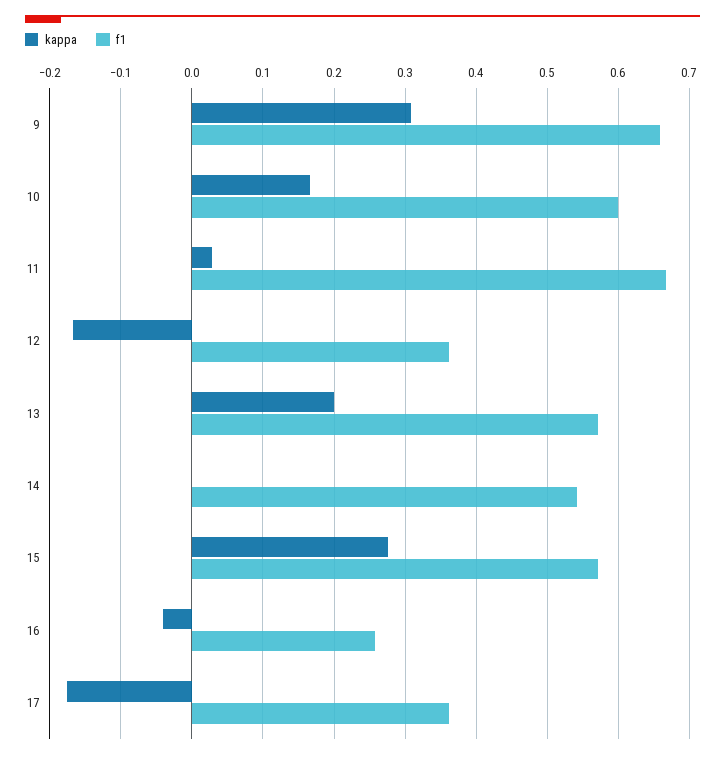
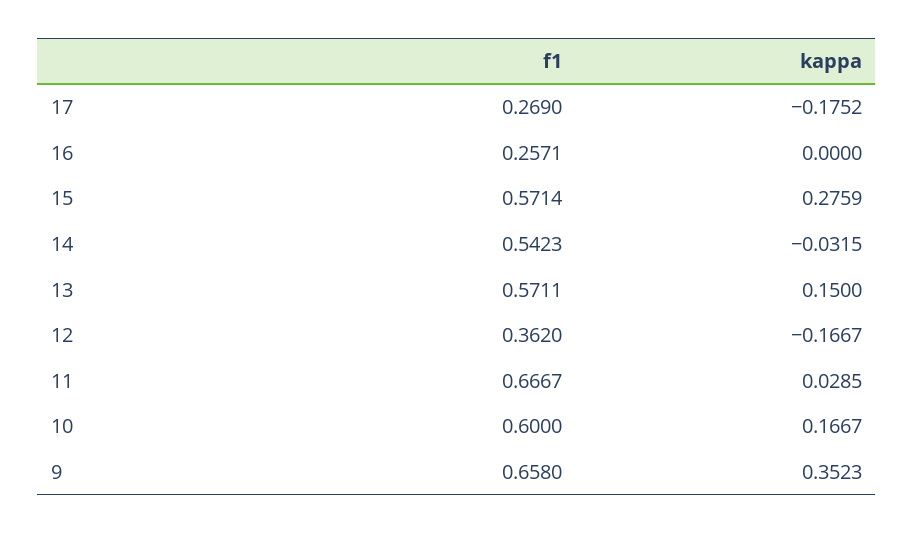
  {
    "kappa": {
-     "9": 0.31,
+     "9": 0.3523,
      "10": 0.1667,
      "11": 0.0285,
      "12": -0.1667,
-     "13": 0.2,
+     "13": 0.15,
-     "14": 0,
+     "14": -0.0315,
      "15": 0.2759,
-     "16": -0.04,
+     "16": 0,
      "17": -0.1752
    },
    "f1": {
      "9": 0.658,
      "10": 0.6,
      "11": 0.6667,
      "12": 0.362,
      "13": 0.5711,
      "14": 0.5423,
      "15": 0.5714,
      "16": 0.2571,
-     "17": 0.36
+     "17": 0.269
    }
  }

